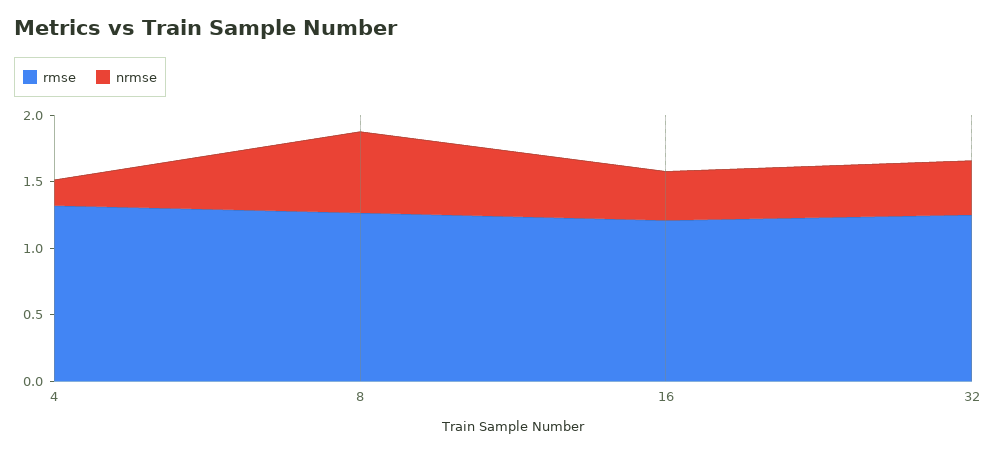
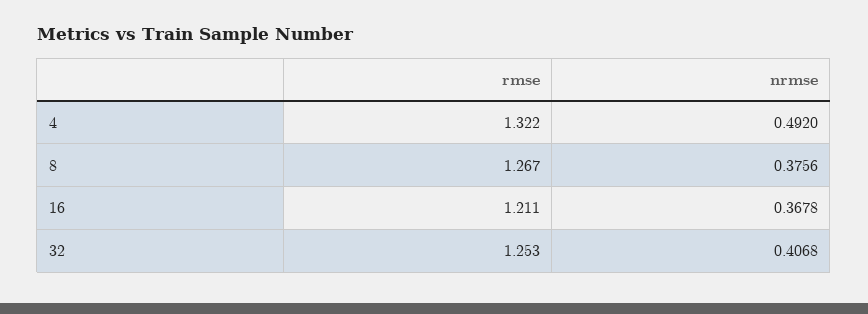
  {
    "rmse": {
      "4": 1.322,
      "8": 1.267,
      "16": 1.211,
      "32": 1.253
    },
    "nrmse": {
-     "4": 0.2,
+     "4": 0.492,
-     "8": 0.6,
+     "8": 0.3756,
      "16": 0.3678,
      "32": 0.4068
    }
  }

